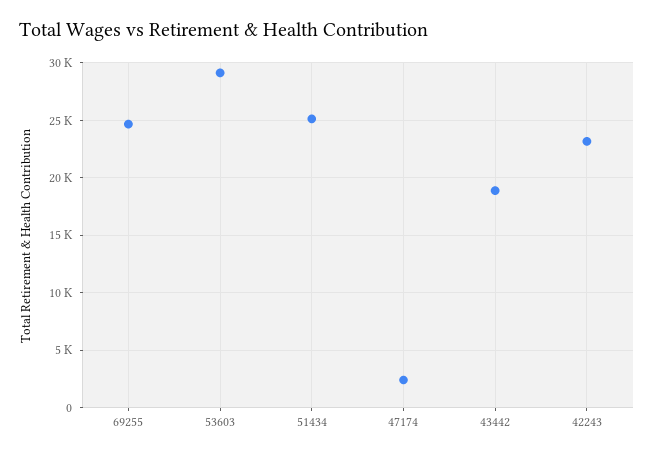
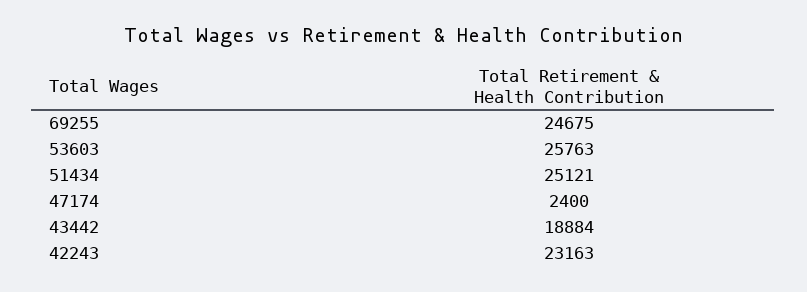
  {
    "69255": 24675,
-   "53603": 29000,
+   "53603": 25763,
    "51434": 25121,
    "47174": 2400,
    "43442": 18884,
    "42243": 23163
  }

